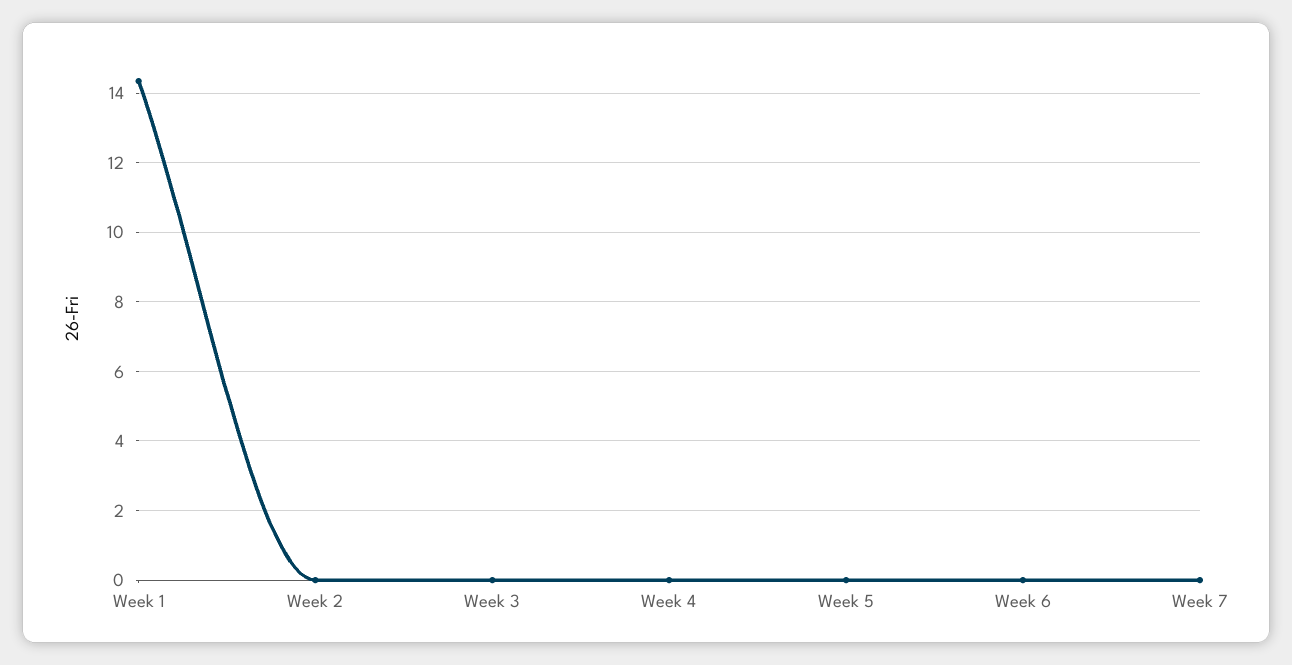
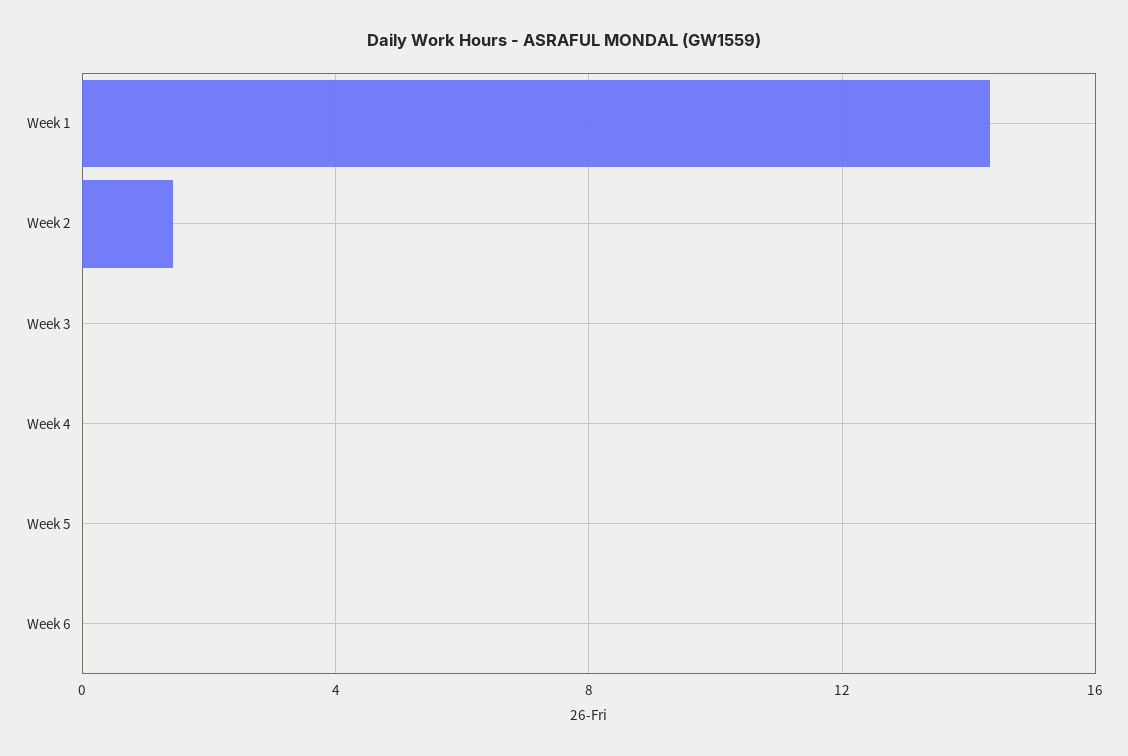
  {
    "Week 1": 14.4,
-   "Week 2": 0,
+   "Week 2": 1.5,
    "Week 3": 0,
    "Week 4": 0,
    "Week 5": 0,
-   "Week 6": 0,
+   "Week 6": 0
-   "Week 7": 0
  }

